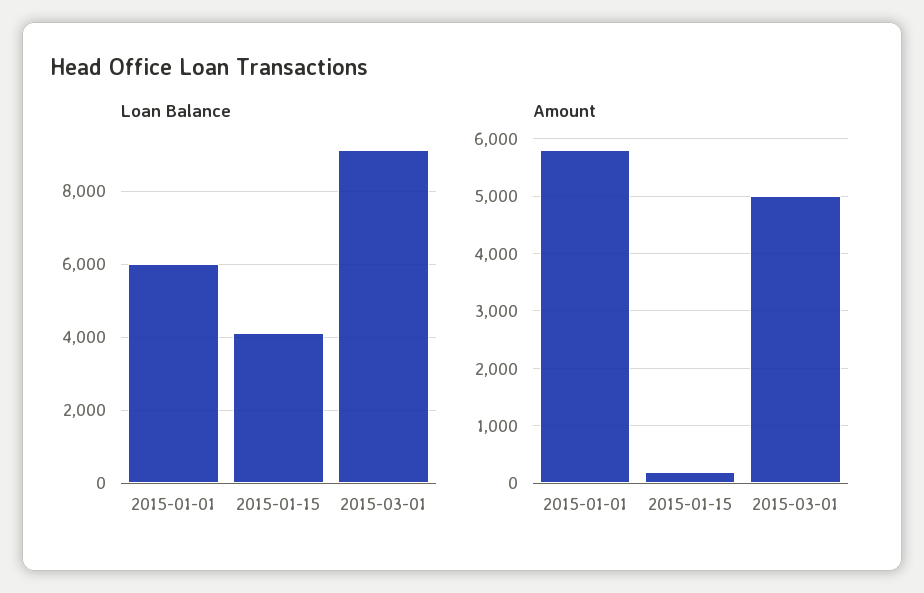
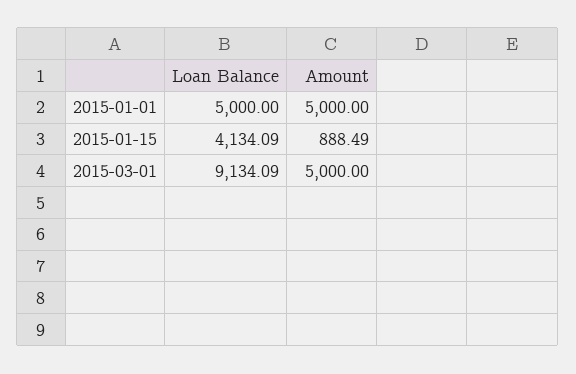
  {
    "Loan Balance": {
-     "2015-01-01": 6000,
+     "2015-01-01": 5000,
      "2015-01-15": 4134.09,
      "2015-03-01": 9134.09
    },
    "Amount": {
-     "2015-01-01": 5800,
+     "2015-01-01": 5000,
-     "2015-01-15": 200,
+     "2015-01-15": 888.49,
      "2015-03-01": 5000
    }
  }

